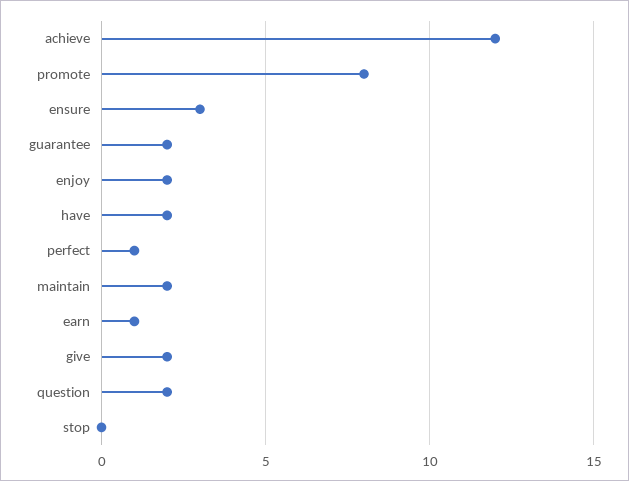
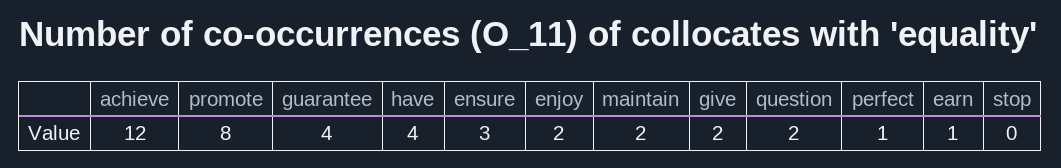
  {
    "achieve": 12,
    "promote": 8,
    "ensure": 3,
-   "guarantee": 2,
+   "guarantee": 4,
    "enjoy": 2,
-   "have": 2,
+   "have": 4,
    "perfect": 1,
    "maintain": 2,
    "earn": 1,
    "give": 2,
    "question": 2,
    "stop": 0
  }

